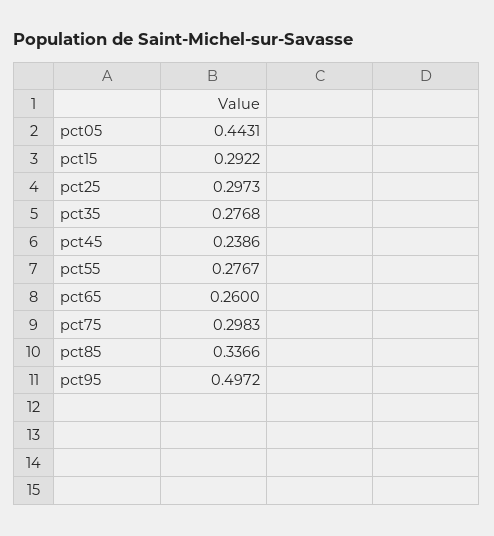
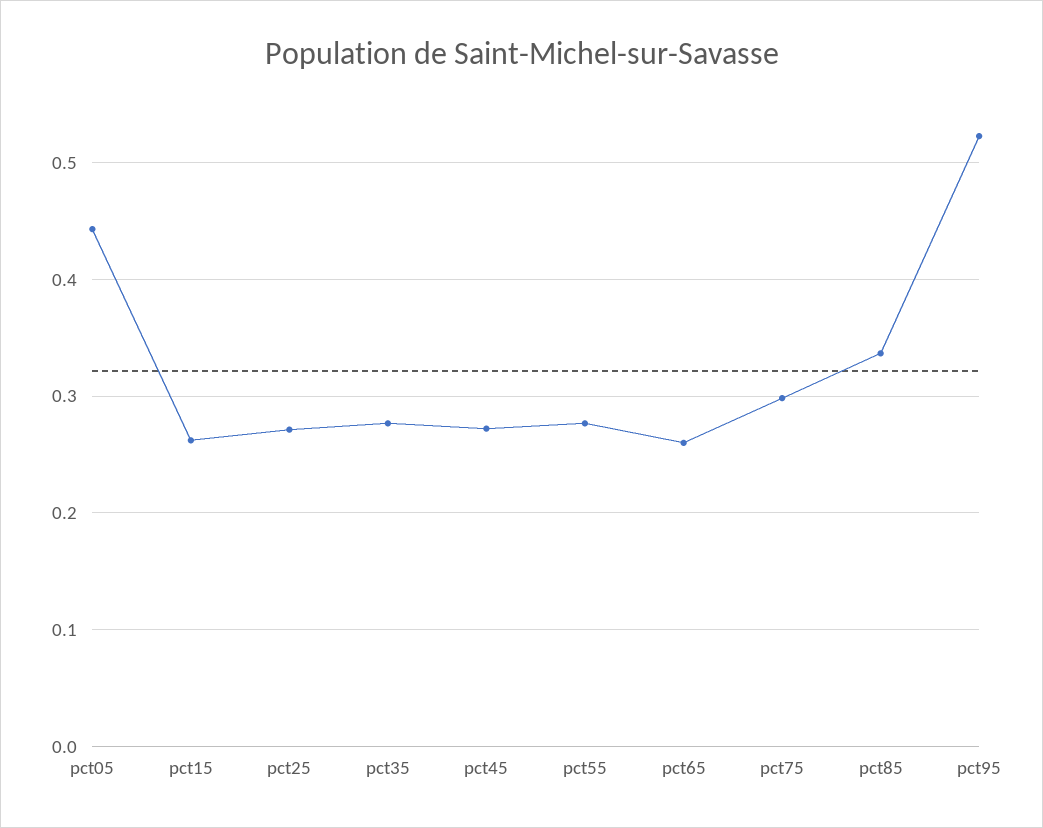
  {
    "pct05": 0.4431,
-   "pct15": 0.2922,
+   "pct15": 0.26,
-   "pct25": 0.2973,
+   "pct25": 0.27,
    "pct35": 0.2768,
-   "pct45": 0.2386,
+   "pct45": 0.27,
    "pct55": 0.2767,
    "pct65": 0.26,
    "pct75": 0.2983,
    "pct85": 0.3366,
-   "pct95": 0.4972
+   "pct95": 0.52
  }

